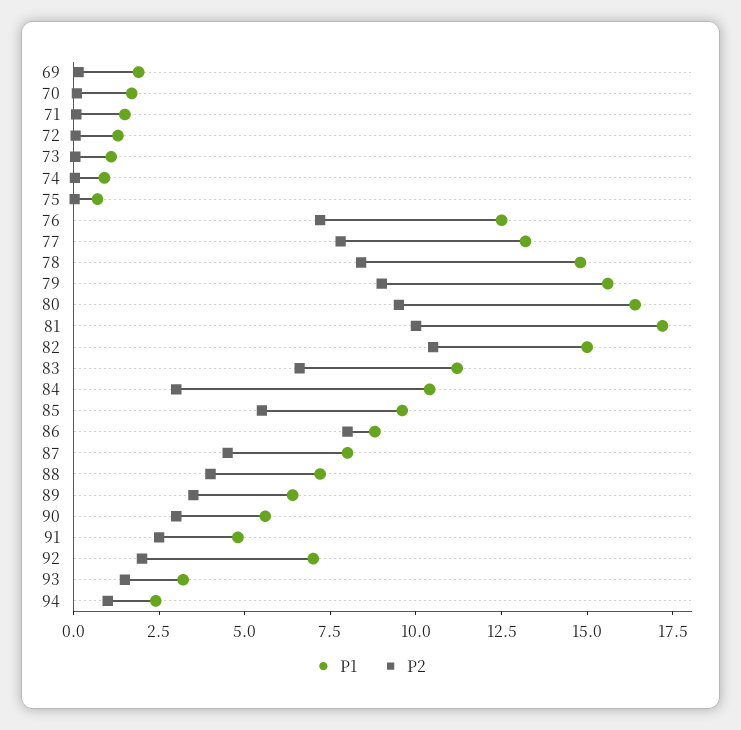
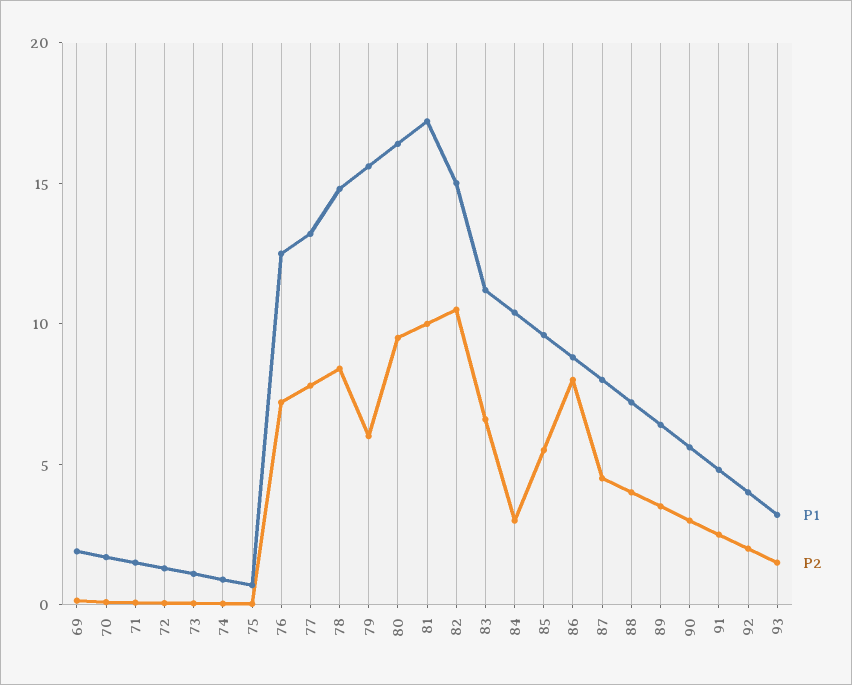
  {
    "P1": {
      "69": 2,
      "70": 1.5,
      "71": 1.5,
      "72": 1.5,
      "73": 1,
      "74": 1,
      "75": 0.5,
      "76": 12.5,
      "77": 13,
      "78": 15,
      "79": 15.5,
      "80": 16.5,
      "81": 17,
      "82": 15,
      "83": 11,
      "84": 10.5,
      "85": 9.5,
      "86": 9,
      "87": 8,
      "88": 7,
      "89": 6.5,
      "90": 5.5,
      "91": 5,
-     "92": 7,
+     "92": 4,
-     "93": 3,
+     "93": 3
-     "94": 2.5
    },
    "P2": {
      "69": 0,
      "70": 0,
      "71": 0,
      "72": 0,
      "73": 0,
      "74": 0,
      "75": 0,
      "76": 7,
      "77": 8,
      "78": 8.5,
-     "79": 9,
+     "79": 6,
      "80": 9.5,
      "81": 10,
      "82": 10.5,
      "83": 6.5,
      "84": 3,
      "85": 5.5,
      "86": 8,
      "87": 4.5,
      "88": 4,
      "89": 3.5,
      "90": 3,
      "91": 2.5,
      "92": 2,
-     "93": 1.5,
+     "93": 1.5
-     "94": 1
    }
  }

